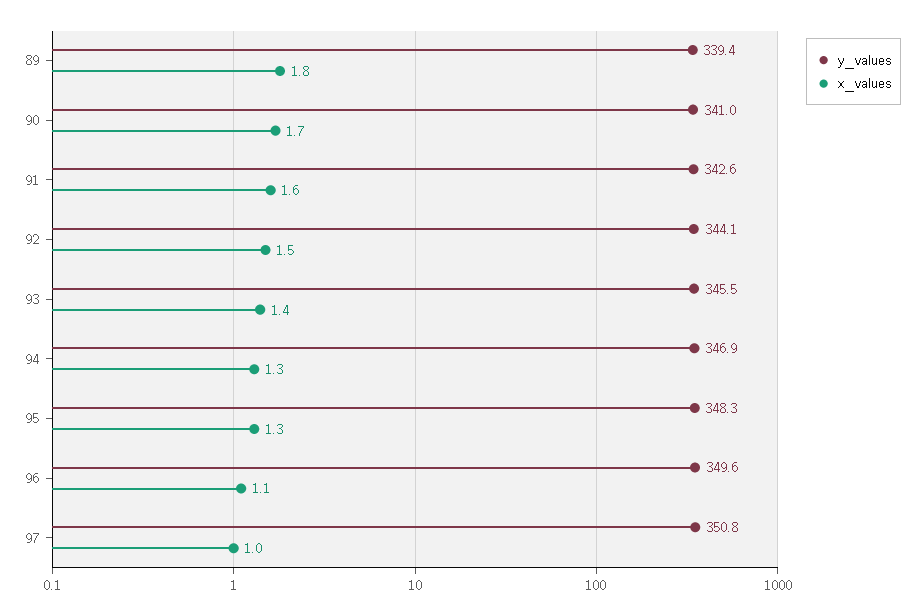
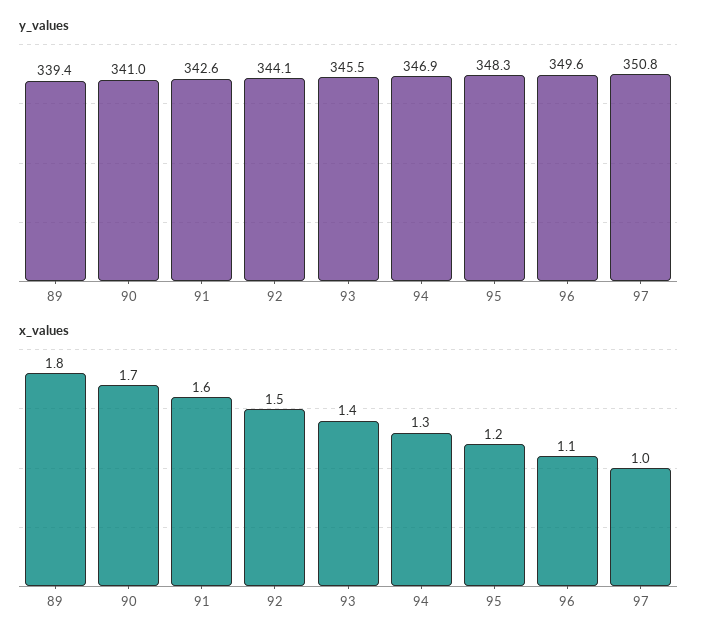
  {
    "y_values": {
      "89": 339.4,
      "90": 341,
      "91": 342.6,
      "92": 344.1,
      "93": 345.5,
      "94": 346.9,
      "95": 348.3,
      "96": 349.6,
      "97": 350.8
    },
    "x_values": {
      "89": 1.8,
      "90": 1.7,
      "91": 1.6,
      "92": 1.5,
      "93": 1.4,
      "94": 1.3,
-     "95": 1.3,
+     "95": 1.2,
      "96": 1.1,
      "97": 1
    }
  }

